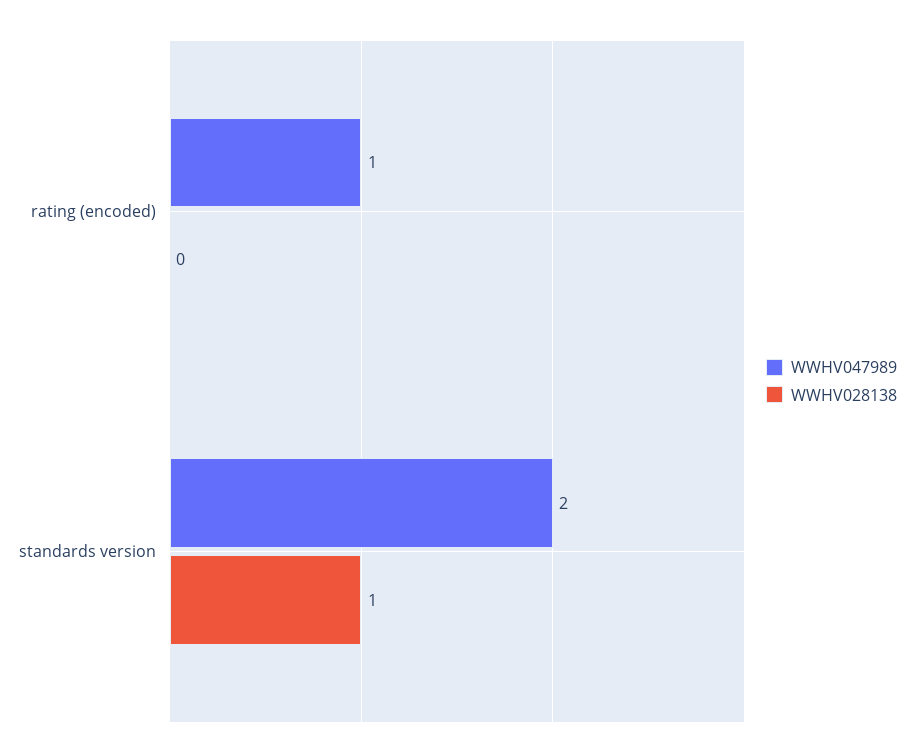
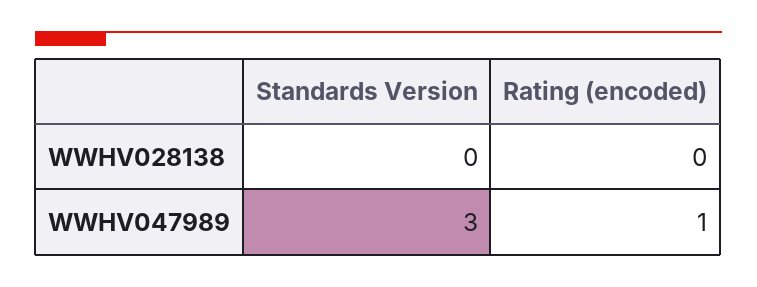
  {
    "WWHV047989": {
      "rating (encoded)": 1,
-     "standards version": 2
+     "standards version": 3
    },
    "WWHV028138": {
      "rating (encoded)": 0,
-     "standards version": 1
+     "standards version": 0
    }
  }

